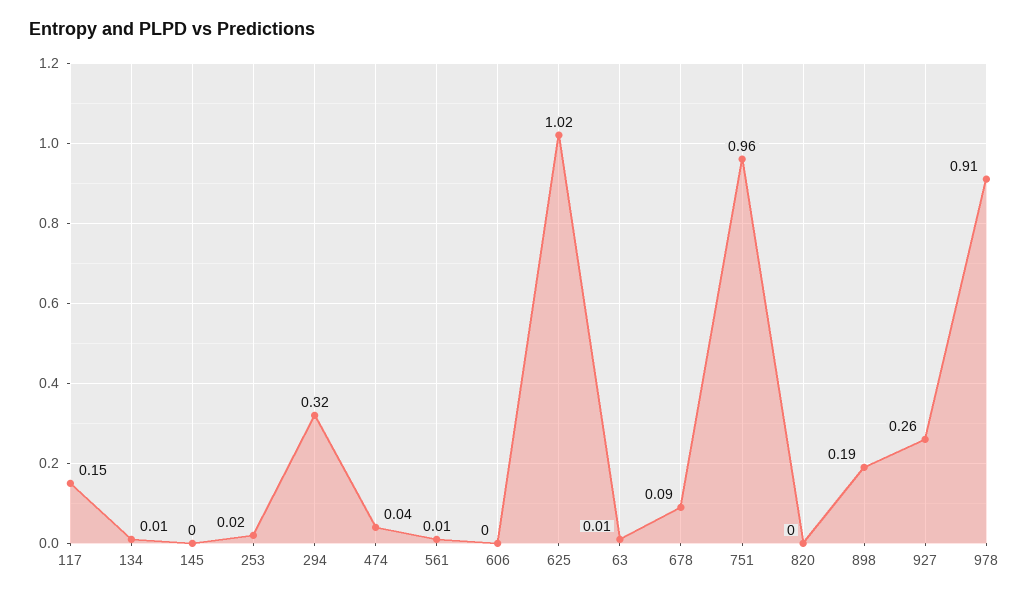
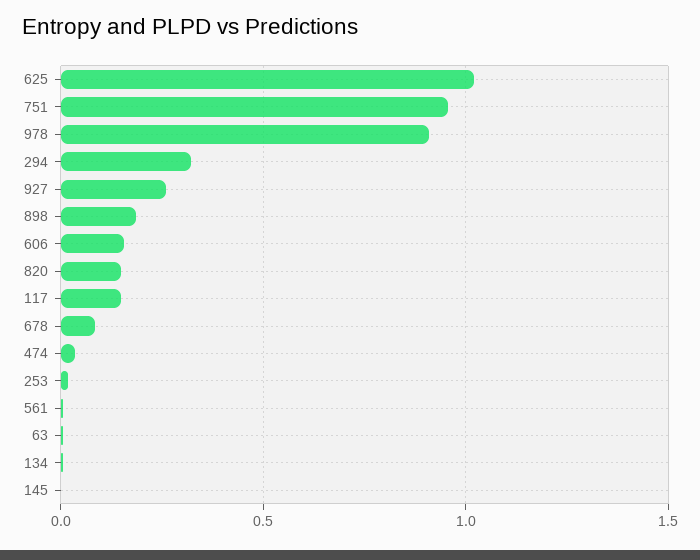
  {
    "117": 0.15,
    "134": 0.01,
    "145": 0,
    "253": 0.02,
    "294": 0.32,
    "474": 0.04,
    "561": 0.01,
-   "606": 0,
+   "606": 0.15,
    "625": 1.02,
    "63": 0.01,
    "678": 0.09,
    "751": 0.96,
-   "820": 0,
+   "820": 0.15,
    "898": 0.19,
    "927": 0.26,
    "978": 0.91
  }

